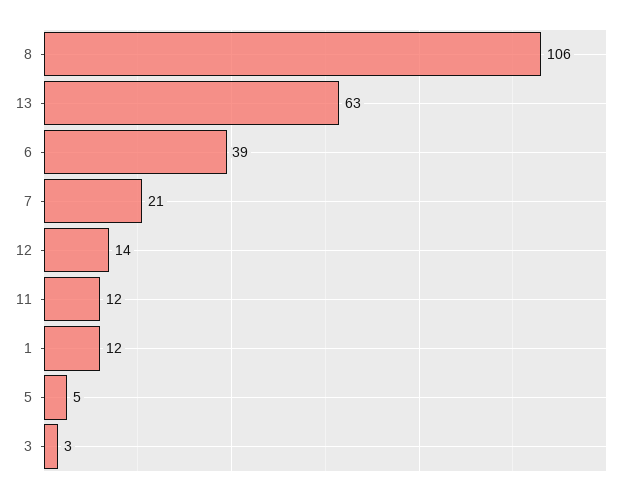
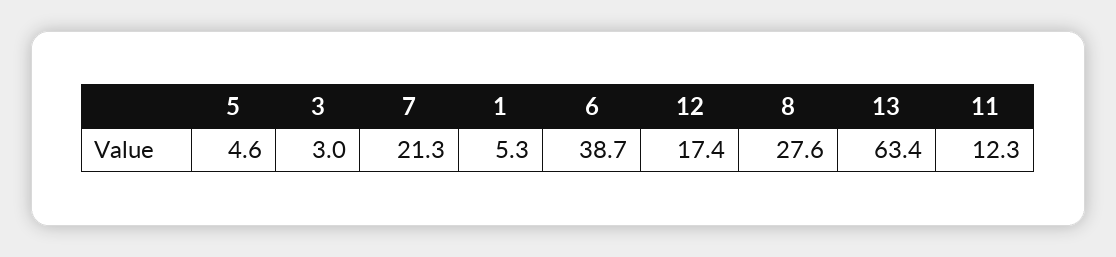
  {
-   "8": 106,
+   "8": 27.6,
    "13": 63.4,
    "6": 38.7,
    "7": 21.3,
-   "12": 14,
+   "12": 17.4,
    "11": 12.3,
-   "1": 12,
+   "1": 5.3,
    "5": 4.6,
    "3": 3
  }

